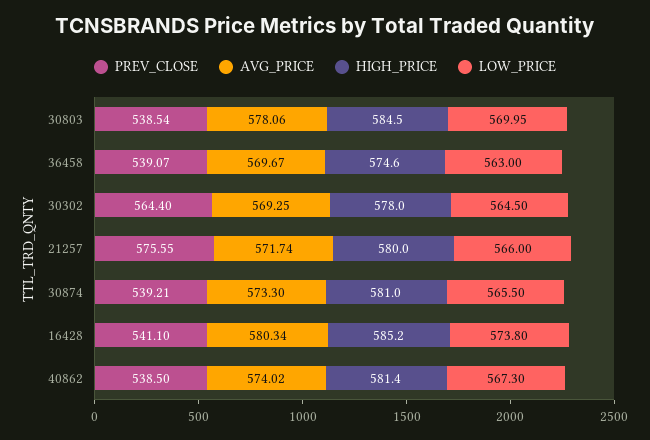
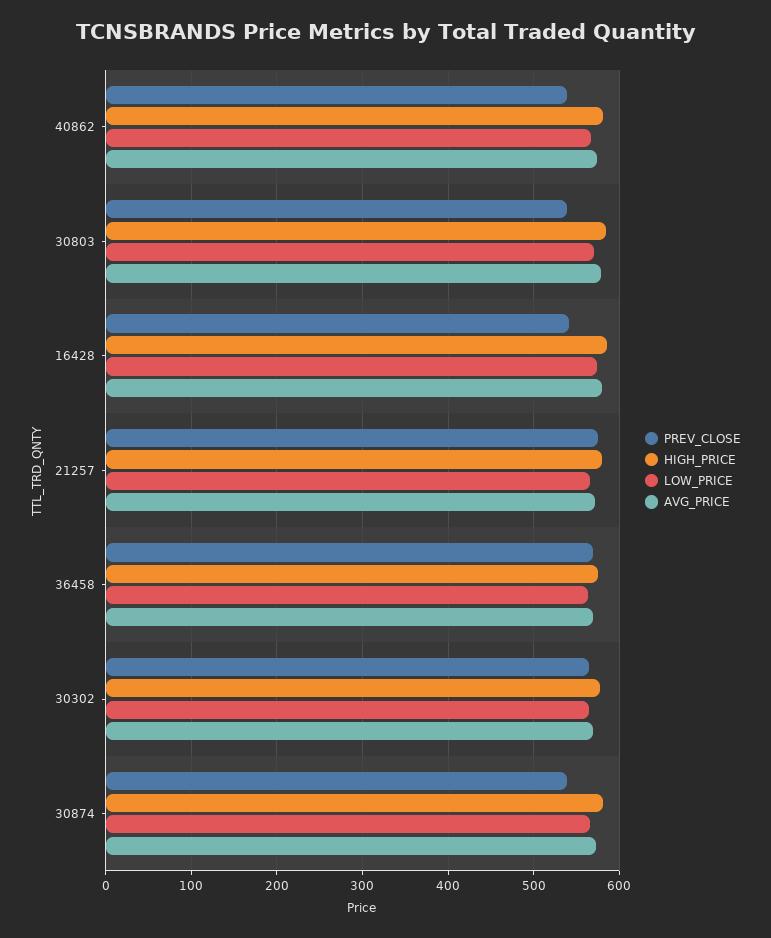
  {
    "PREV_CLOSE": {
      "30803": 538.54,
-     "36458": 539.07,
+     "36458": 570,
      "30302": 564.4,
      "21257": 575.55,
      "30874": 539.21,
      "16428": 541.1,
      "40862": 538.5
    },
    "AVG_PRICE": {
      "30803": 578.06,
      "36458": 569.67,
      "30302": 569.25,
      "21257": 571.74,
      "30874": 573.3,
      "16428": 580.34,
      "40862": 574.02
    },
    "HIGH_PRICE": {
      "30803": 584.5,
      "36458": 574.6,
      "30302": 578,
      "21257": 580,
      "30874": 581,
      "16428": 585.2,
      "40862": 581.4
    },
    "LOW_PRICE": {
      "30803": 569.95,
      "36458": 563,
      "30302": 564.5,
      "21257": 566,
      "30874": 565.5,
      "16428": 573.8,
      "40862": 567.3
    }
  }

